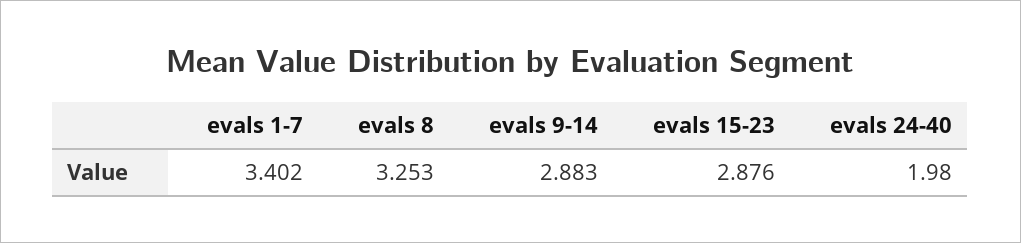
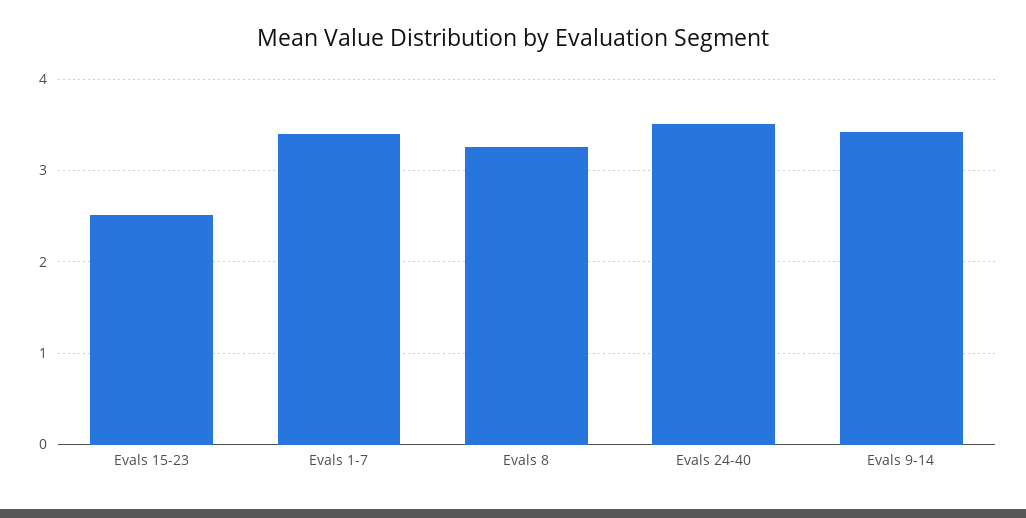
  {
    "evals 1-7": 3.402,
    "evals 8": 3.253,
-   "evals 9-14": 2.883,
+   "evals 9-14": 3.4,
-   "evals 15-23": 2.876,
+   "evals 15-23": 2.5,
-   "evals 24-40": 1.98
+   "evals 24-40": 3.5
  }

